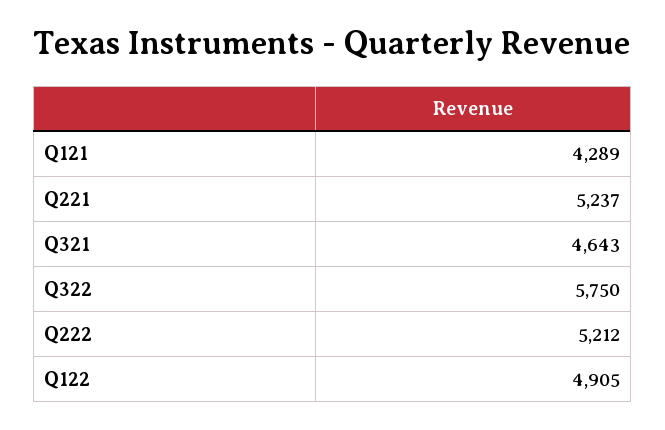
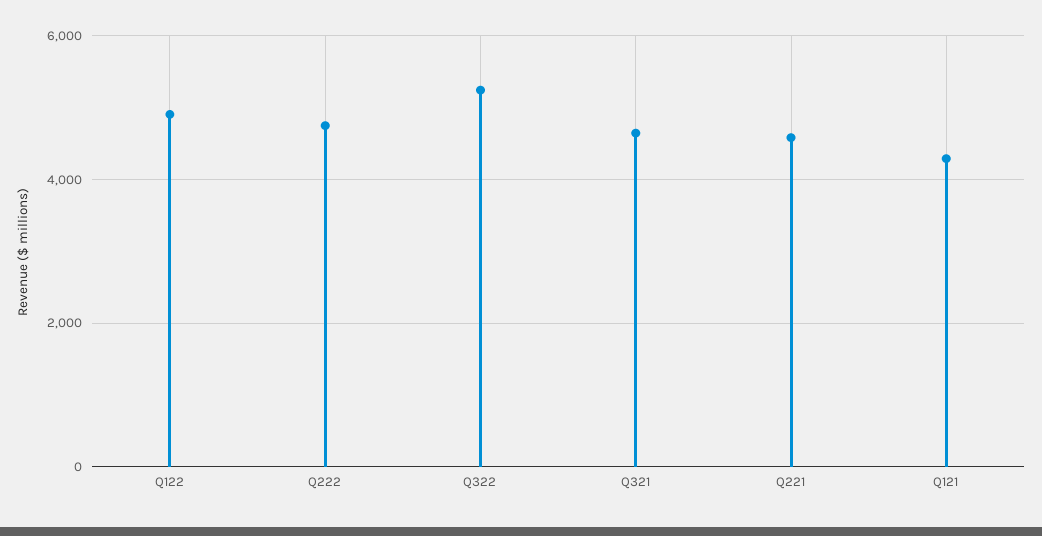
  {
    "Q121": 4289,
-   "Q221": 5237,
+   "Q221": 4600,
    "Q321": 4643,
-   "Q322": 5750,
+   "Q322": 5200,
-   "Q222": 5212,
+   "Q222": 4800,
    "Q122": 4905
  }

